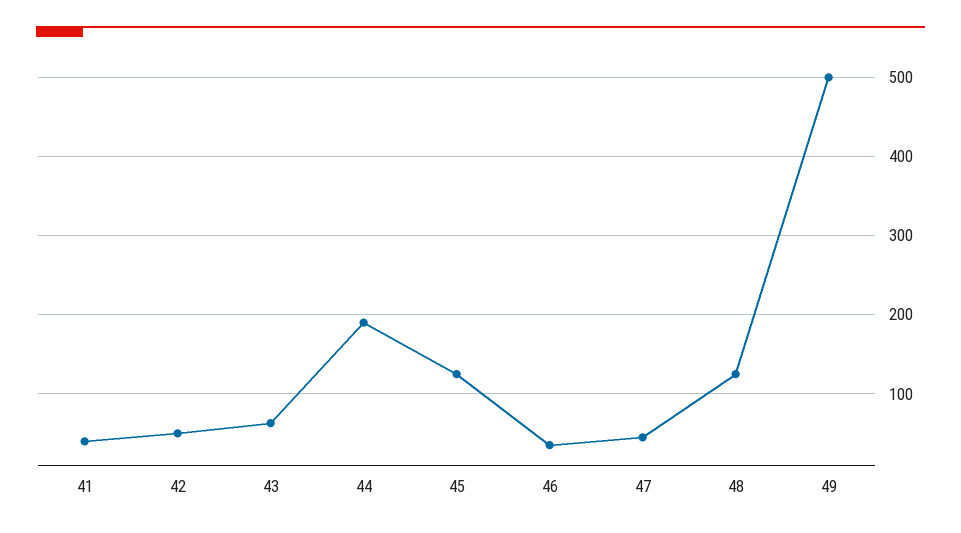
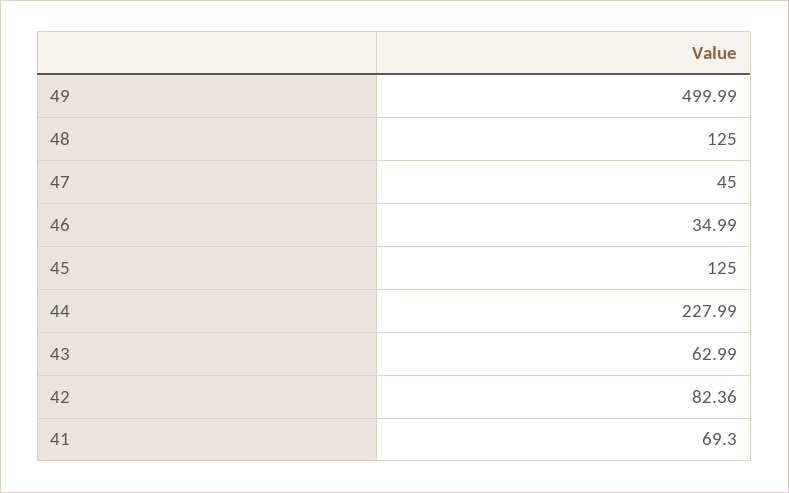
  {
-   "41": 40,
+   "41": 69.3,
-   "42": 50,
+   "42": 82.36,
    "43": 62.99,
-   "44": 190,
+   "44": 227.99,
    "45": 125,
    "46": 34.99,
    "47": 45,
    "48": 125,
    "49": 499.99
  }

